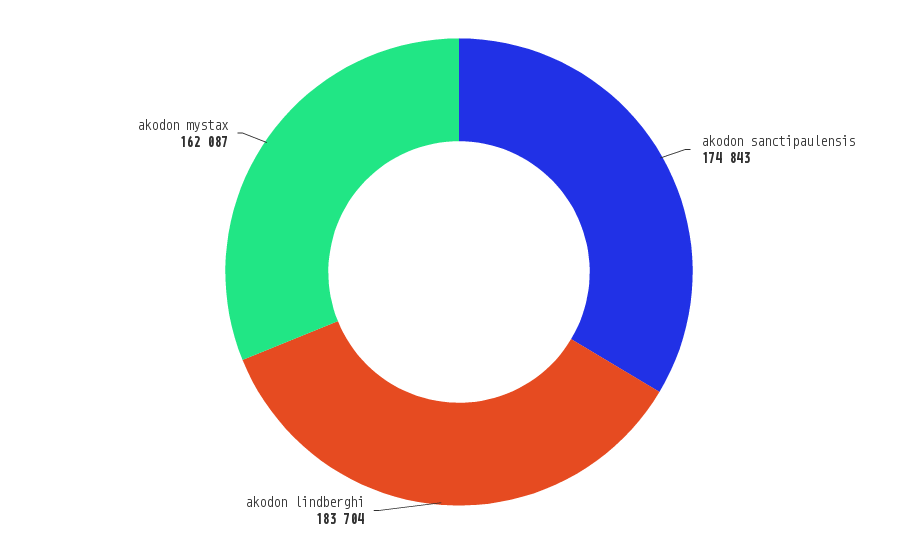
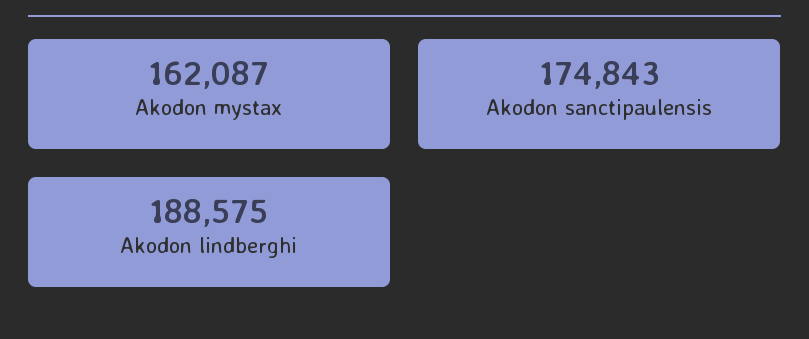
  {
    "akodon sanctipaulensis": 174843,
-   "akodon lindberghi": 183704,
+   "akodon lindberghi": 188575,
    "akodon mystax": 162087
  }

